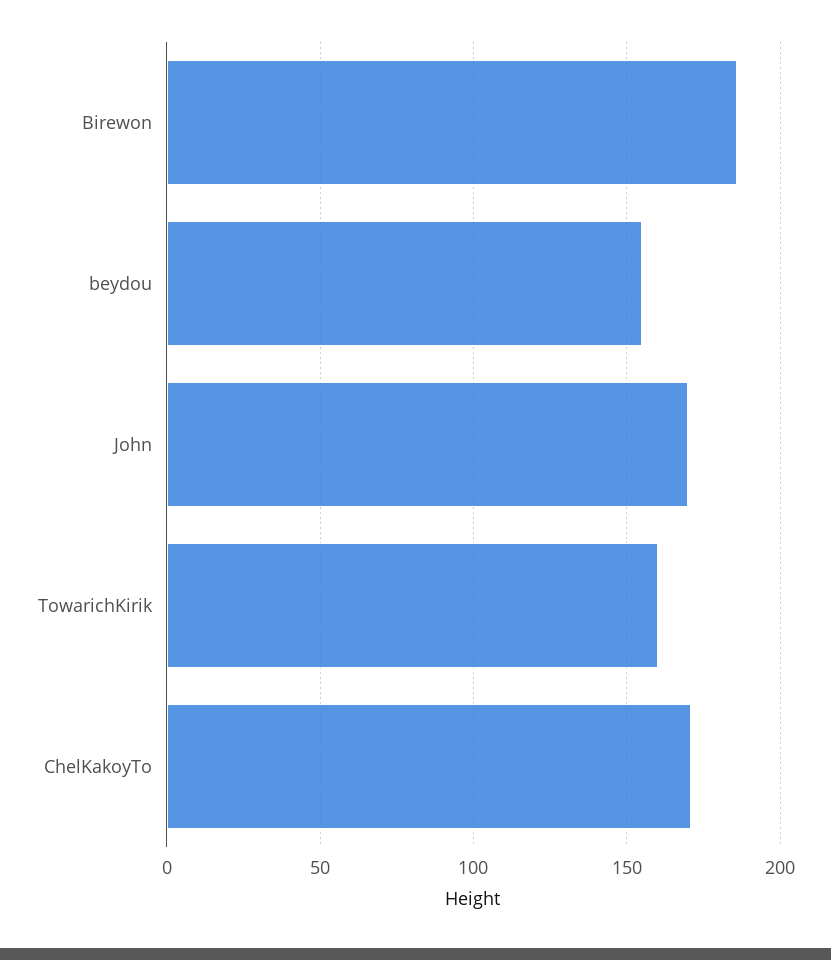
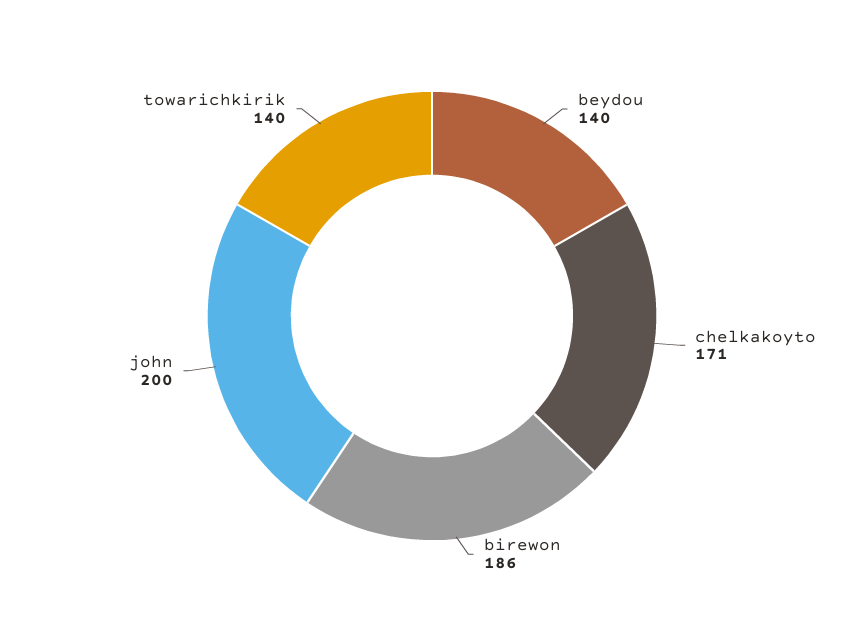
  {
    "Birewon": 186,
-   "beydou": 155,
+   "beydou": 140,
-   "John": 170,
+   "John": 200,
-   "TowarichKirik": 160,
+   "TowarichKirik": 140,
    "ChelKakoyTo": 171
  }

